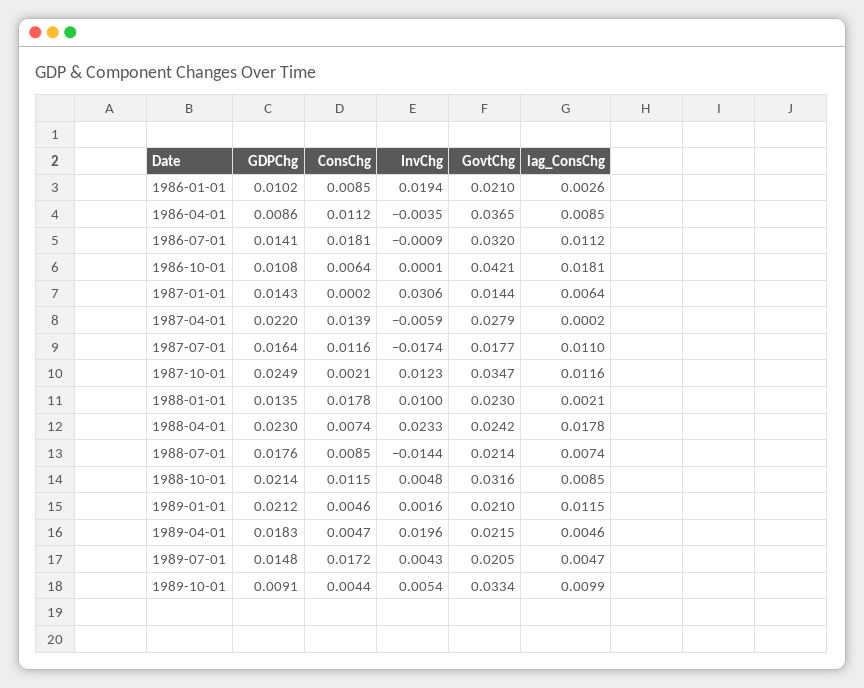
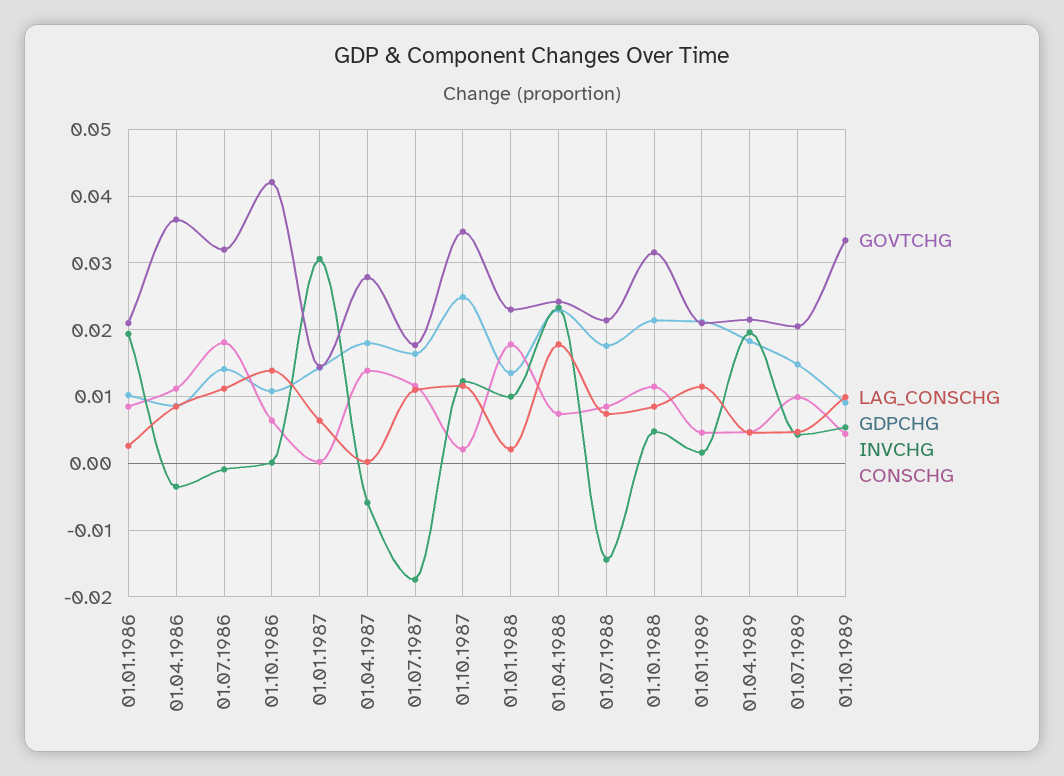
  {
    "GDPChg": {
      "1986-01-01": 0.0102,
      "1986-04-01": 0.0086,
      "1986-07-01": 0.0141,
      "1986-10-01": 0.0108,
      "1987-01-01": 0.0143,
-     "1987-04-01": 0.022,
+     "1987-04-01": 0.018,
      "1987-07-01": 0.0164,
      "1987-10-01": 0.0249,
      "1988-01-01": 0.0135,
      "1988-04-01": 0.023,
      "1988-07-01": 0.0176,
      "1988-10-01": 0.0214,
      "1989-01-01": 0.0212,
      "1989-04-01": 0.0183,
      "1989-07-01": 0.0148,
      "1989-10-01": 0.0091
    },
    "ConsChg": {
      "1986-01-01": 0.0085,
      "1986-04-01": 0.0112,
      "1986-07-01": 0.0181,
      "1986-10-01": 0.0064,
      "1987-01-01": 0.0002,
      "1987-04-01": 0.0139,
      "1987-07-01": 0.0116,
      "1987-10-01": 0.0021,
      "1988-01-01": 0.0178,
      "1988-04-01": 0.0074,
      "1988-07-01": 0.0085,
      "1988-10-01": 0.0115,
      "1989-01-01": 0.0046,
      "1989-04-01": 0.0047,
-     "1989-07-01": 0.0172,
+     "1989-07-01": 0.01,
      "1989-10-01": 0.0044
    },
    "InvChg": {
      "1986-01-01": 0.0194,
      "1986-04-01": -0.0035,
      "1986-07-01": -0.0009,
      "1986-10-01": 0.0001,
      "1987-01-01": 0.0306,
      "1987-04-01": -0.0059,
      "1987-07-01": -0.0174,
      "1987-10-01": 0.0123,
      "1988-01-01": 0.01,
      "1988-04-01": 0.0233,
      "1988-07-01": -0.0144,
      "1988-10-01": 0.0048,
      "1989-01-01": 0.0016,
      "1989-04-01": 0.0196,
      "1989-07-01": 0.0043,
      "1989-10-01": 0.0054
    },
    "GovtChg": {
      "1986-01-01": 0.021,
      "1986-04-01": 0.0365,
      "1986-07-01": 0.032,
      "1986-10-01": 0.0421,
      "1987-01-01": 0.0144,
      "1987-04-01": 0.0279,
      "1987-07-01": 0.0177,
      "1987-10-01": 0.0347,
      "1988-01-01": 0.023,
      "1988-04-01": 0.0242,
      "1988-07-01": 0.0214,
      "1988-10-01": 0.0316,
      "1989-01-01": 0.021,
      "1989-04-01": 0.0215,
      "1989-07-01": 0.0205,
      "1989-10-01": 0.0334
    },
    "lag_ConsChg": {
      "1986-01-01": 0.0026,
      "1986-04-01": 0.0085,
      "1986-07-01": 0.0112,
-     "1986-10-01": 0.0181,
+     "1986-10-01": 0.014,
      "1987-01-01": 0.0064,
      "1987-04-01": 0.0002,
      "1987-07-01": 0.011,
      "1987-10-01": 0.0116,
      "1988-01-01": 0.0021,
      "1988-04-01": 0.0178,
      "1988-07-01": 0.0074,
      "1988-10-01": 0.0085,
      "1989-01-01": 0.0115,
      "1989-04-01": 0.0046,
      "1989-07-01": 0.0047,
      "1989-10-01": 0.0099
    }
  }

